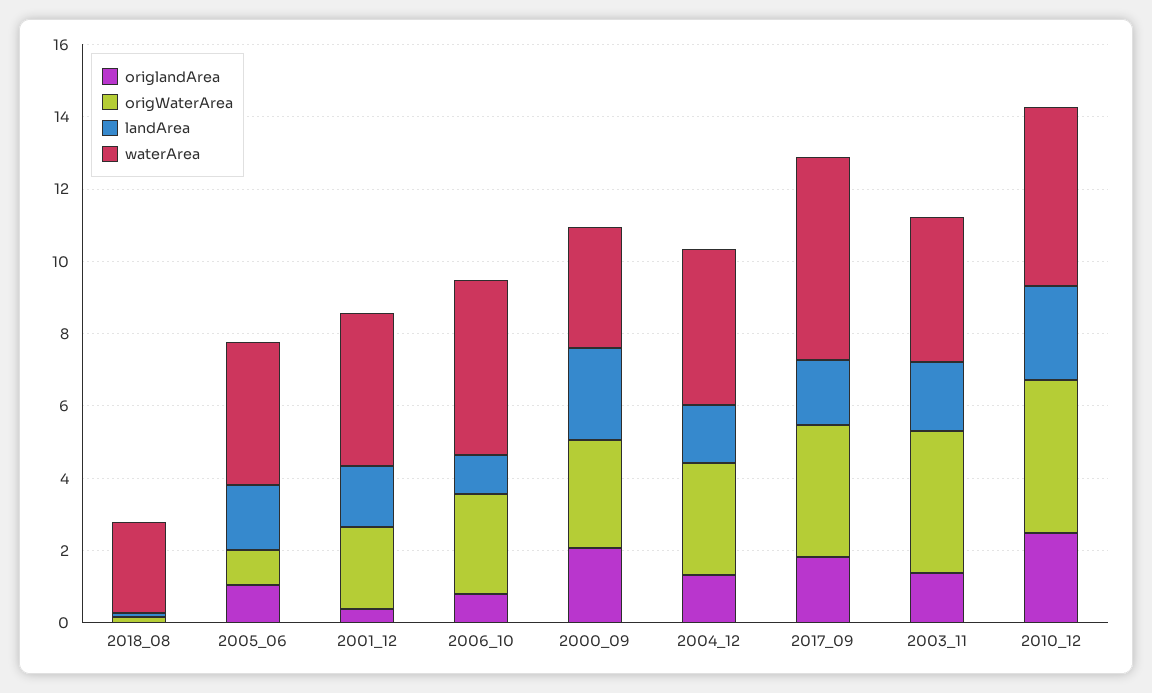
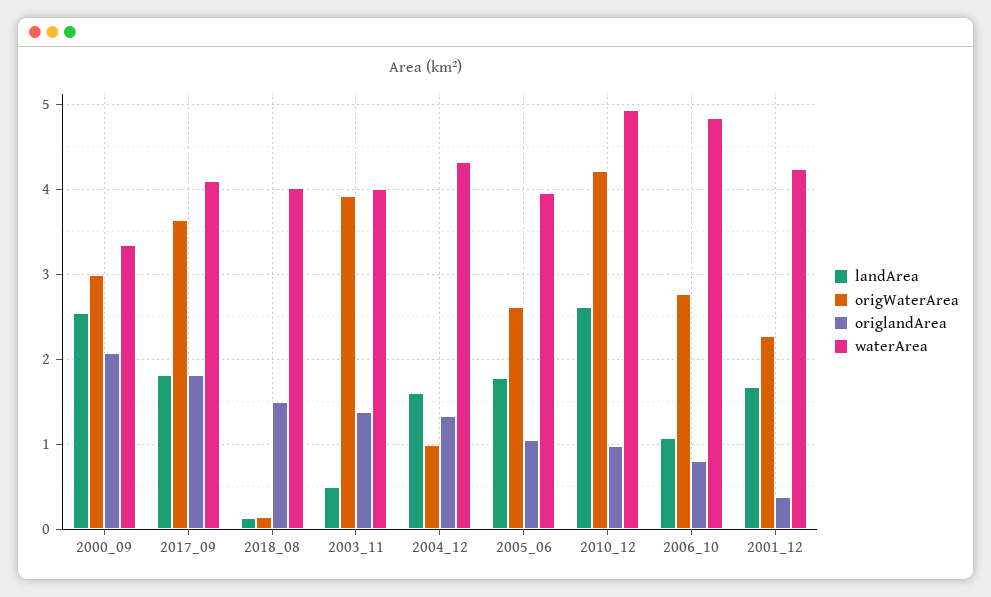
  {
    "origlandArea": {
-     "2018_08": 0,
+     "2018_08": 1.5,
      "2005_06": 1.1,
      "2001_12": 0.4,
      "2006_10": 0.8,
      "2000_09": 2.1,
      "2004_12": 1.3,
      "2017_09": 1.8,
      "2003_11": 1.4,
-     "2010_12": 2.5
+     "2010_12": 1
    },
    "origWaterArea": {
      "2018_08": 0.2,
-     "2005_06": 1,
+     "2005_06": 2.6,
      "2001_12": 2.3,
      "2006_10": 2.8,
      "2000_09": 3,
-     "2004_12": 3,
+     "2004_12": 1,
      "2017_09": 3.6,
      "2003_11": 3.9,
      "2010_12": 4.2
    },
    "landArea": {
      "2018_08": 0.1,
      "2005_06": 1.8,
      "2001_12": 1.7,
      "2006_10": 1.1,
      "2000_09": 2.6,
      "2004_12": 1.6,
      "2017_09": 1.8,
-     "2003_11": 2,
+     "2003_11": 0.5,
      "2010_12": 2.6
    },
    "waterArea": {
-     "2018_08": 2.5,
+     "2018_08": 4,
      "2005_06": 4,
      "2001_12": 4.2,
      "2006_10": 4.8,
      "2000_09": 3.4,
      "2004_12": 4.3,
-     "2017_09": 5.5,
+     "2017_09": 4.1,
      "2003_11": 4,
      "2010_12": 4.9
    }
  }

